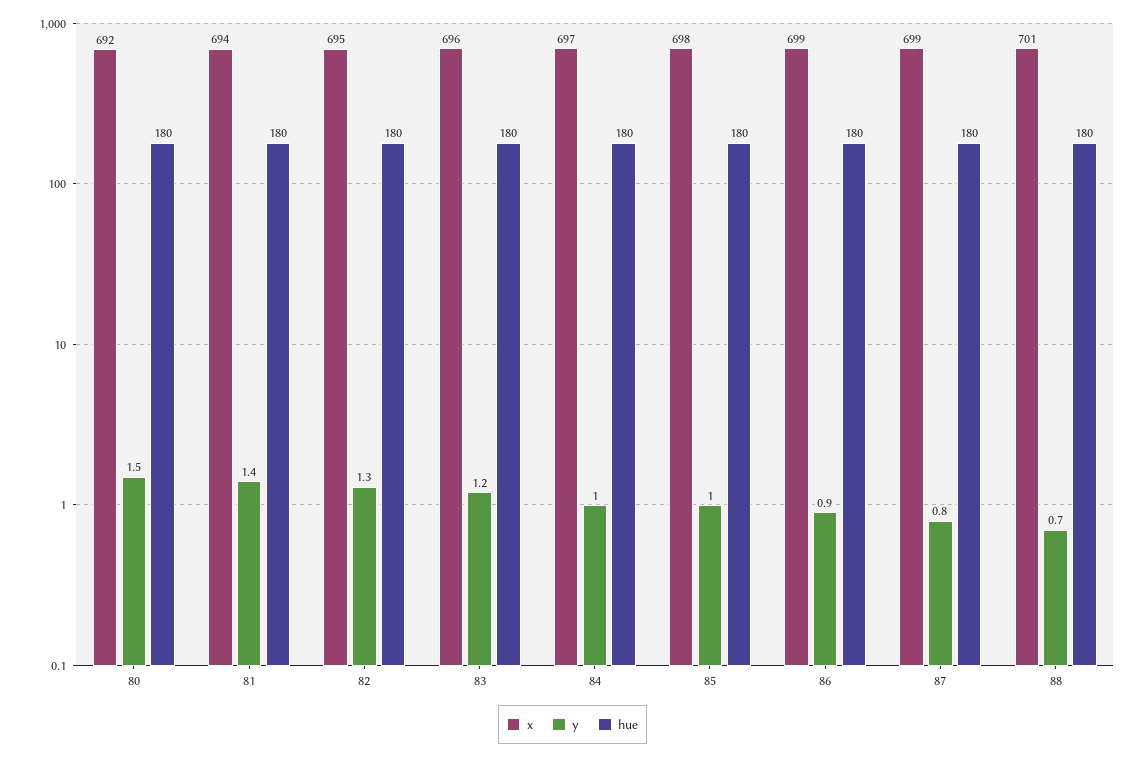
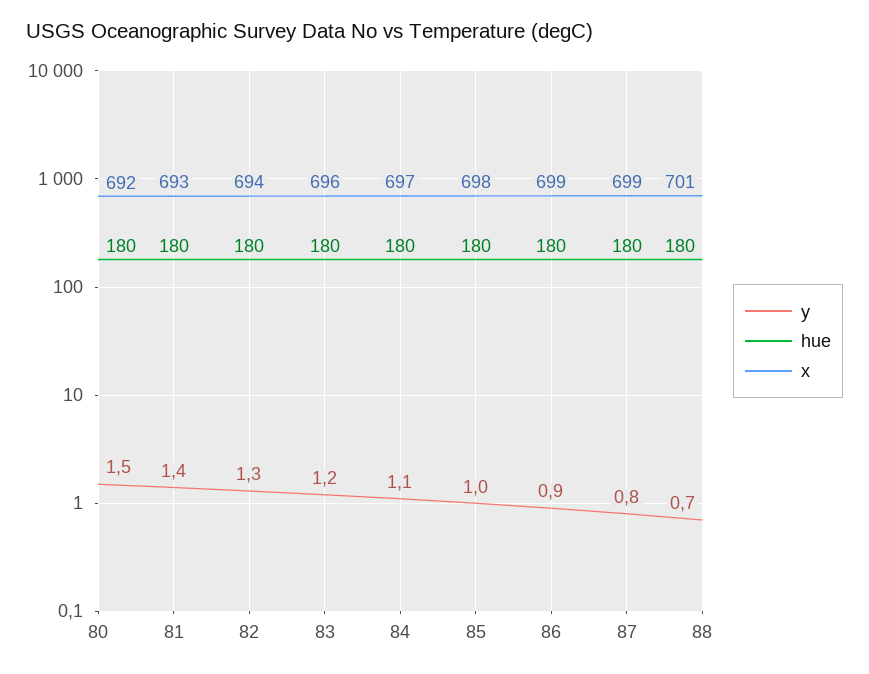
  {
    "x": {
      "80": 692,
-     "81": 694,
+     "81": 693,
-     "82": 695,
+     "82": 694,
      "83": 696,
      "84": 697,
      "85": 698,
      "86": 699,
      "87": 699,
      "88": 701
    },
    "y": {
      "80": 1.5,
      "81": 1.4,
      "82": 1.3,
      "83": 1.2,
-     "84": 1,
+     "84": 1.1,
      "85": 1,
      "86": 0.9,
      "87": 0.8,
      "88": 0.7
    },
    "hue": {
      "80": 180,
      "81": 180,
      "82": 180,
      "83": 180,
      "84": 180,
      "85": 180,
      "86": 180,
      "87": 180,
      "88": 180
    }
  }

